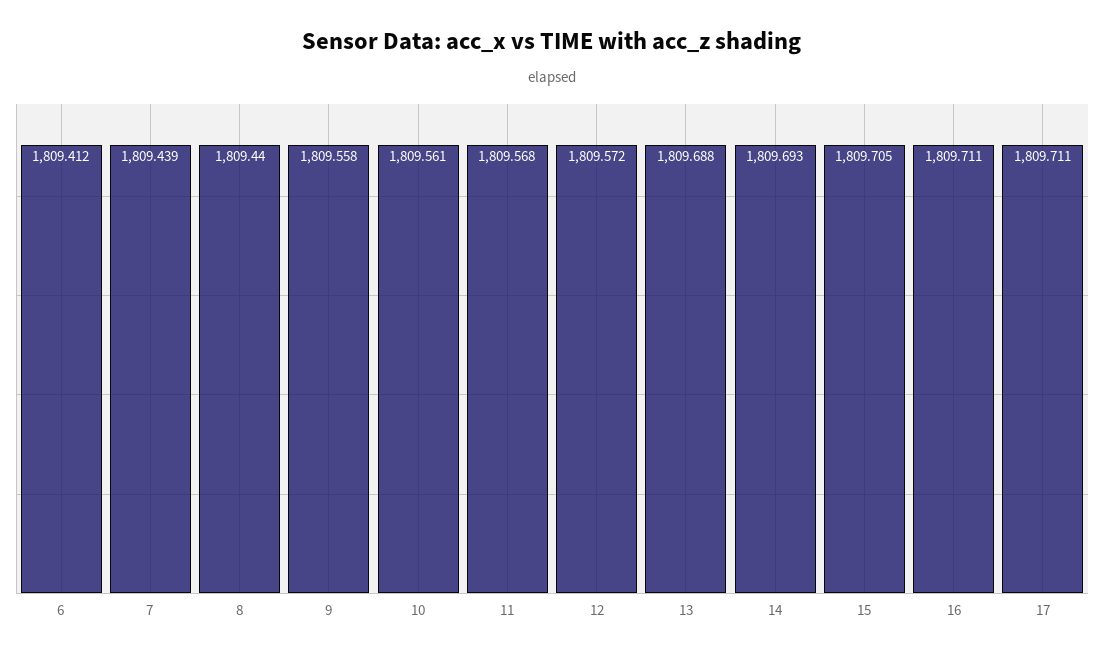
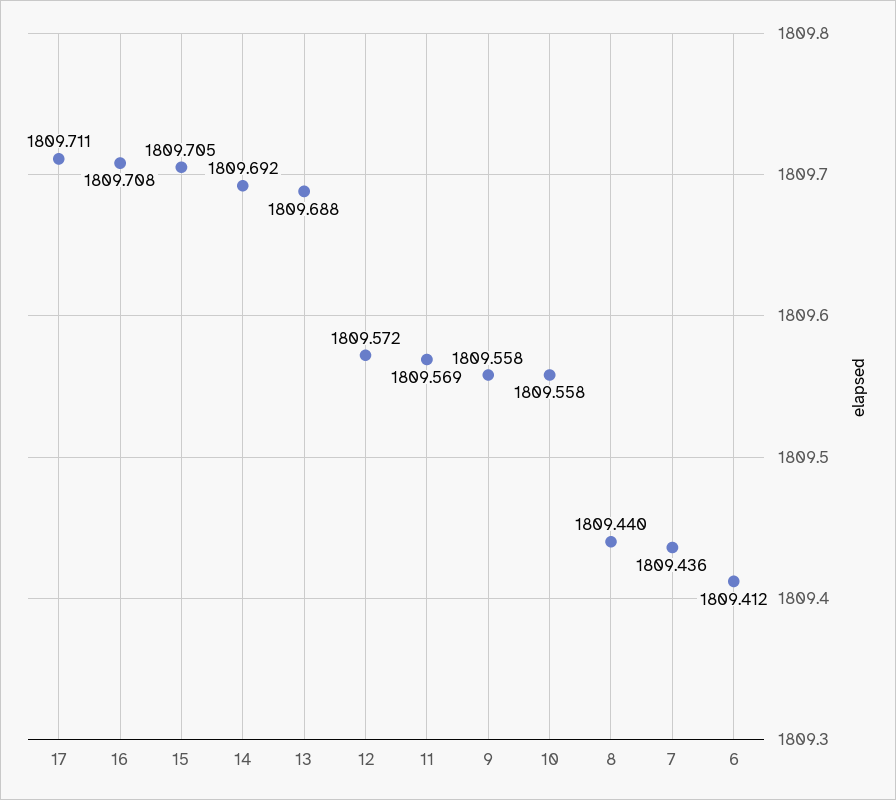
  {
    "6": 1809.412,
-   "7": 1809.439,
+   "7": 1809.436,
    "8": 1809.44,
    "9": 1809.558,
-   "10": 1809.561,
+   "10": 1809.558,
-   "11": 1809.568,
+   "11": 1809.569,
    "12": 1809.572,
    "13": 1809.688,
-   "14": 1809.693,
+   "14": 1809.692,
    "15": 1809.705,
-   "16": 1809.711,
+   "16": 1809.708,
    "17": 1809.711
  }

